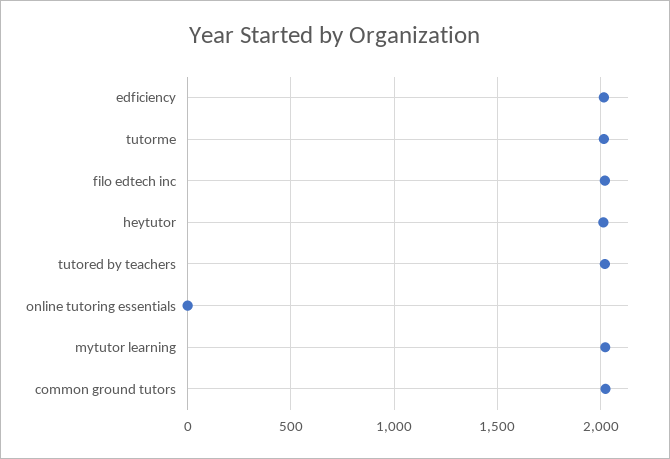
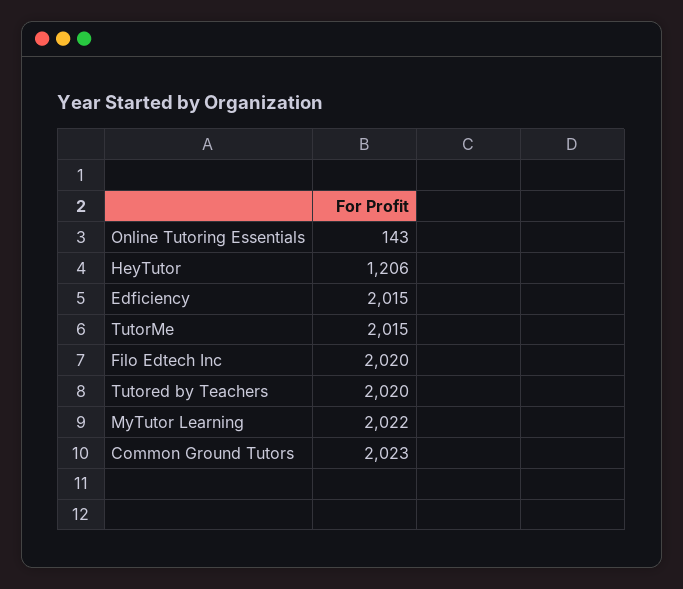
  {
    "edficiency": 2015,
    "tutorme": 2015,
    "filo edtech inc": 2020,
-   "heytutor": 2000,
+   "heytutor": 1206,
    "tutored by teachers": 2020,
-   "online tutoring essentials": 0,
+   "online tutoring essentials": 143,
    "mytutor learning": 2022,
    "common ground tutors": 2023
  }

